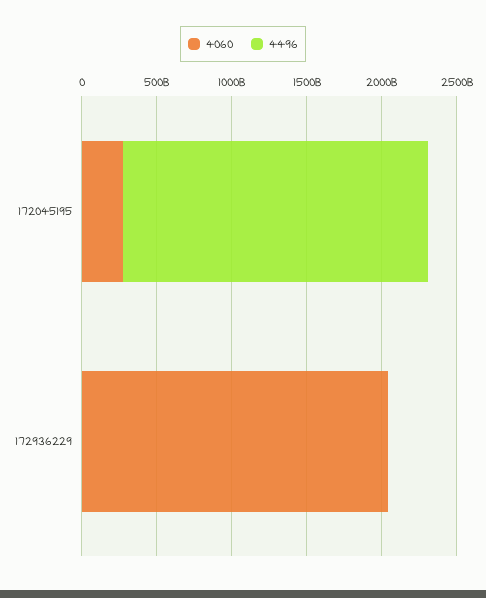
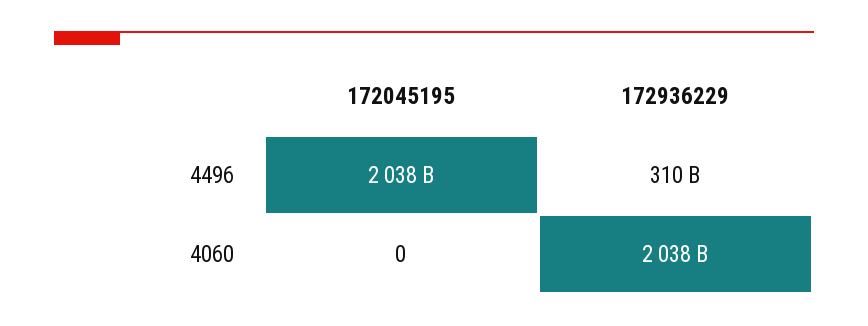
  {
    "4060": {
-     "172045195": 300000000000,
+     "172045195": 0,
      "172936229": 2038000000000
    },
    "4496": {
      "172045195": 2038000000000,
-     "172936229": 0
+     "172936229": 310000000000
    }
  }

